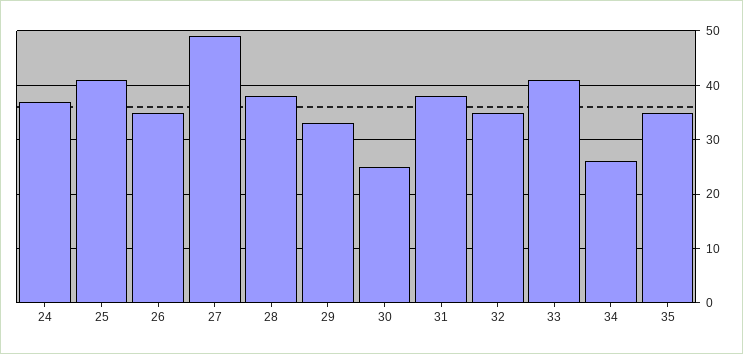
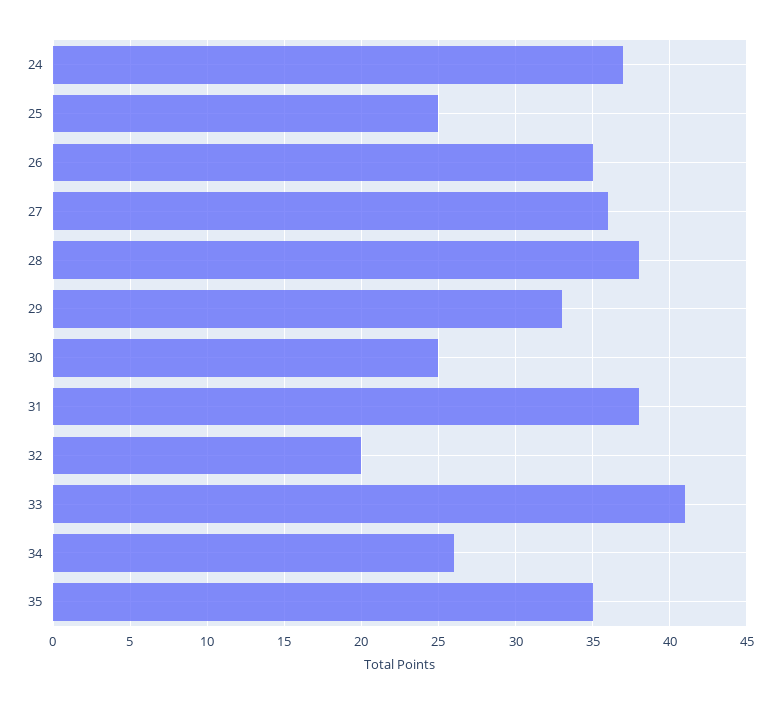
  {
    "24": 37,
-   "25": 40,
+   "25": 25,
    "26": 35,
-   "27": 50,
+   "27": 36,
    "28": 38,
    "29": 33,
    "30": 25,
    "31": 38,
-   "32": 35,
+   "32": 20,
    "33": 41,
    "34": 26,
    "35": 35
  }

